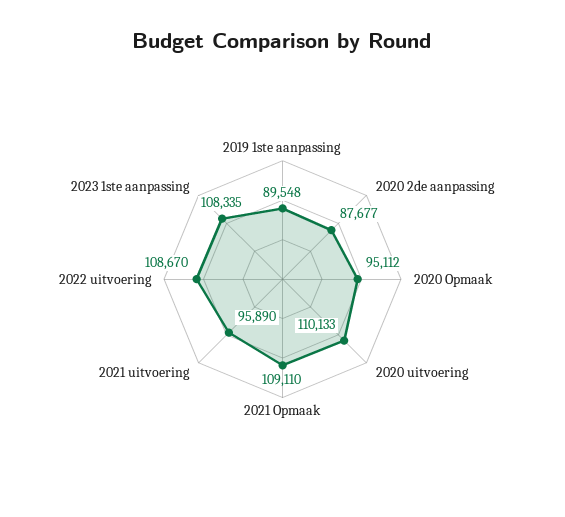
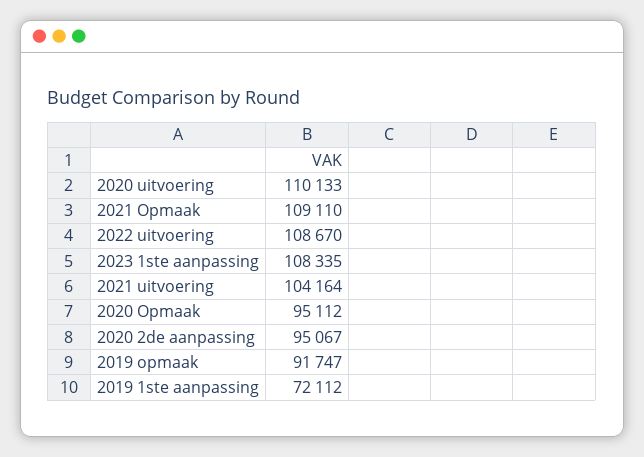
  {
-   "2019 1ste aanpassing": 89548,
+   "2019 1ste aanpassing": 72112,
-   "2020 2de aanpassing": 87677,
+   "2020 2de aanpassing": 95067,
    "2020 Opmaak": 95112,
    "2020 uitvoering": 110133,
    "2021 Opmaak": 109110,
-   "2021 uitvoering": 95890,
+   "2021 uitvoering": 104164,
    "2022 uitvoering": 108670,
-   "2023 1ste aanpassing": 108335
+   "2023 1ste aanpassing": 108335,
+   "2019 opmaak": 91747
  }

